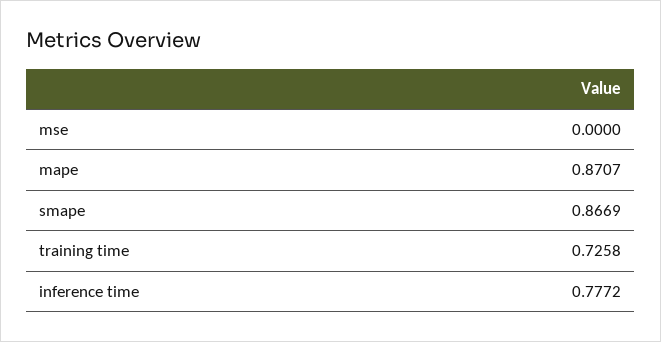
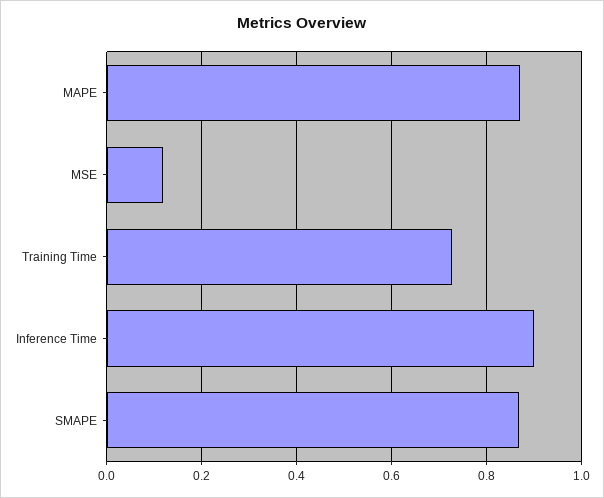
  {
-   "mse": 0,
+   "mse": 0.12,
    "mape": 0.8707,
    "smape": 0.8669,
    "training time": 0.7258,
-   "inference time": 0.7772
+   "inference time": 0.9
  }

